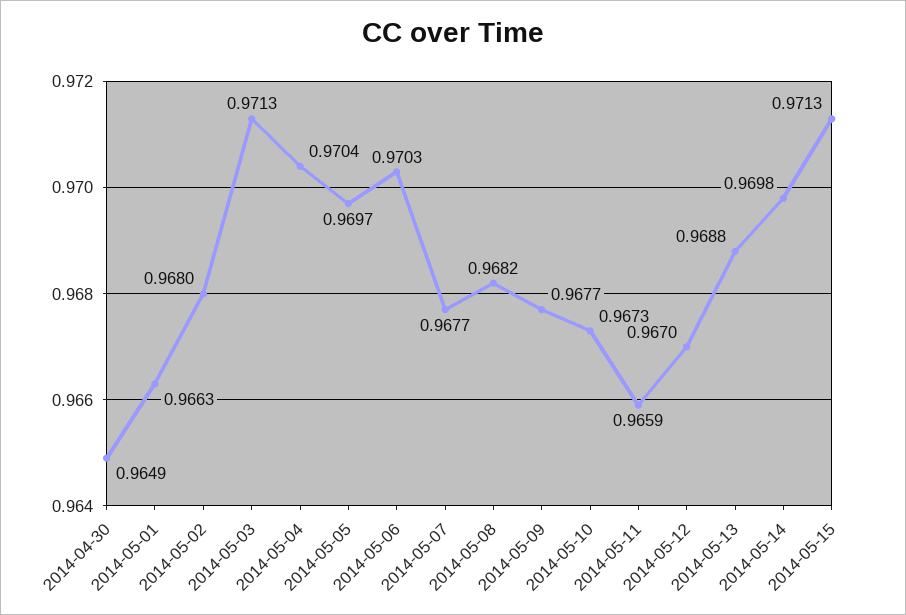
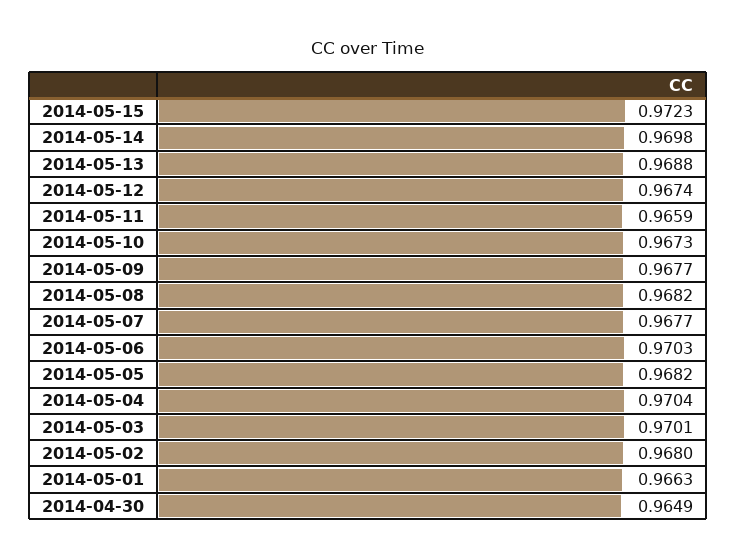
  {
    "2014-04-30": 0.9649,
    "2014-05-01": 0.9663,
    "2014-05-02": 0.968,
-   "2014-05-03": 0.9713,
+   "2014-05-03": 0.9701,
    "2014-05-04": 0.9704,
-   "2014-05-05": 0.9697,
+   "2014-05-05": 0.9682,
    "2014-05-06": 0.9703,
    "2014-05-07": 0.9677,
    "2014-05-08": 0.9682,
    "2014-05-09": 0.9677,
    "2014-05-10": 0.9673,
    "2014-05-11": 0.9659,
-   "2014-05-12": 0.967,
+   "2014-05-12": 0.9674,
    "2014-05-13": 0.9688,
    "2014-05-14": 0.9698,
-   "2014-05-15": 0.9713
+   "2014-05-15": 0.9723
  }

